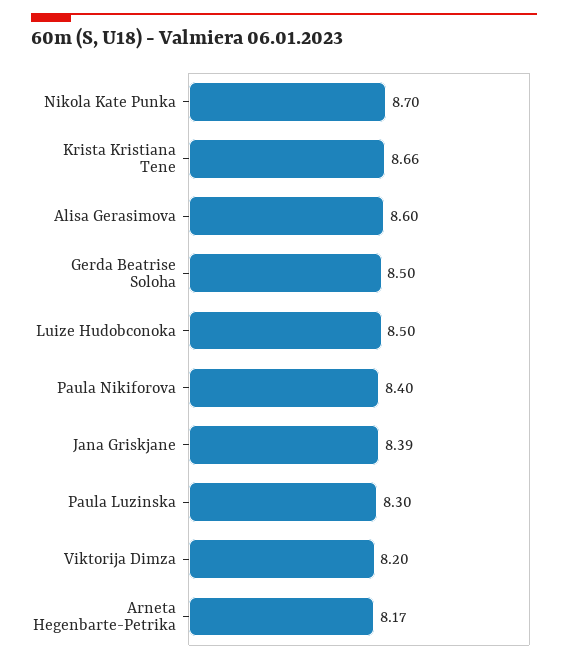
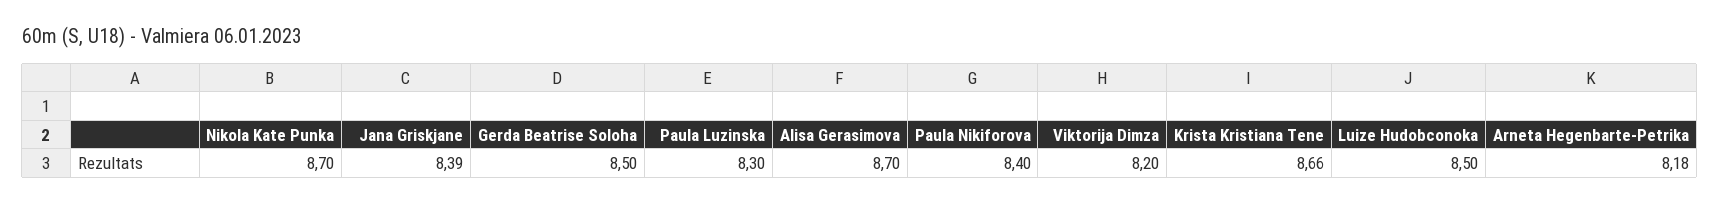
  {
    "Nikola Kate Punka": 8.7,
    "Krista Kristiana Tene": 8.66,
-   "Alisa Gerasimova": 8.6,
+   "Alisa Gerasimova": 8.7,
    "Gerda Beatrise Soloha": 8.5,
    "Luize Hudobconoka": 8.5,
    "Paula Nikiforova": 8.4,
    "Jana Griskjane": 8.39,
    "Paula Luzinska": 8.3,
    "Viktorija Dimza": 8.2,
-   "Arneta Hegenbarte-Petrika": 8.17
+   "Arneta Hegenbarte-Petrika": 8.18
  }

